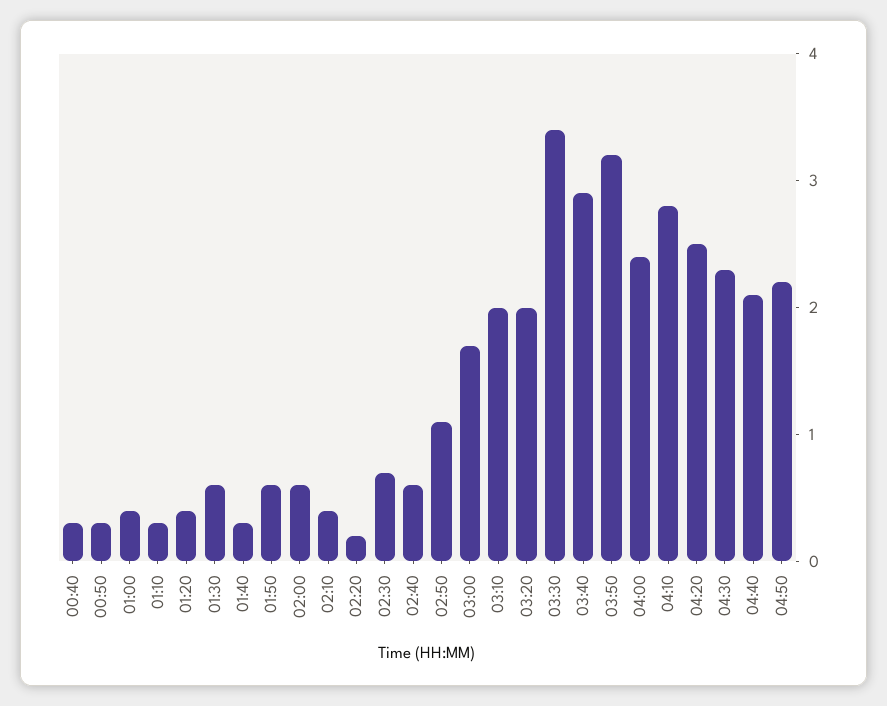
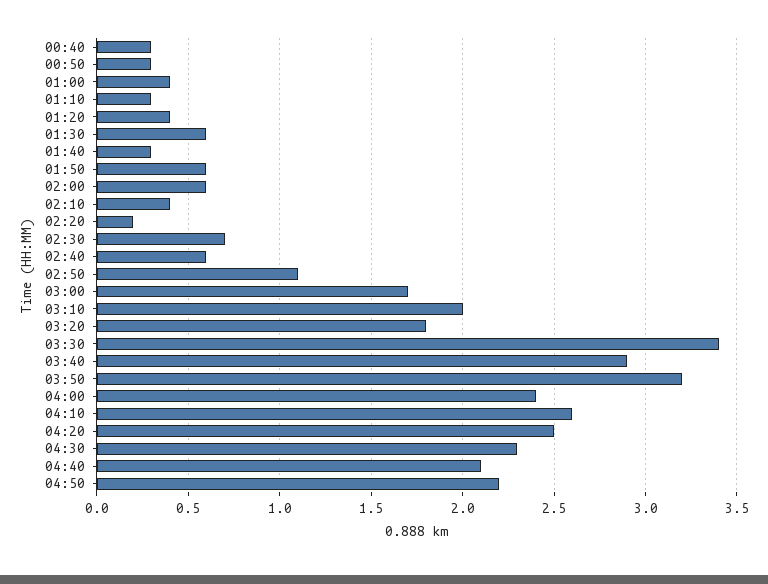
  {
    "00:40": 0.3,
    "00:50": 0.3,
    "01:00": 0.4,
    "01:10": 0.3,
    "01:20": 0.4,
    "01:30": 0.6,
    "01:40": 0.3,
    "01:50": 0.6,
    "02:00": 0.6,
    "02:10": 0.4,
    "02:20": 0.2,
    "02:30": 0.7,
    "02:40": 0.6,
    "02:50": 1.1,
    "03:00": 1.7,
    "03:10": 2,
-   "03:20": 2,
+   "03:20": 1.8,
    "03:30": 3.4,
    "03:40": 2.9,
    "03:50": 3.2,
    "04:00": 2.4,
-   "04:10": 2.8,
+   "04:10": 2.6,
    "04:20": 2.5,
    "04:30": 2.3,
    "04:40": 2.1,
    "04:50": 2.2
  }

